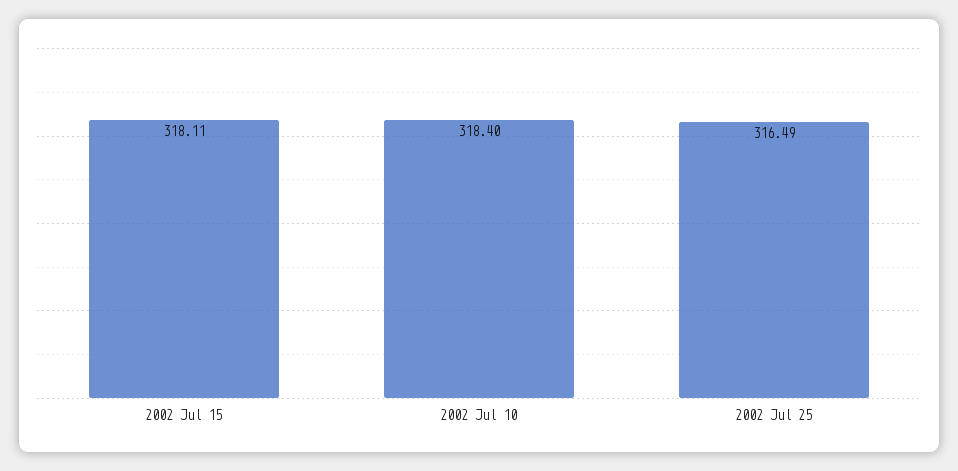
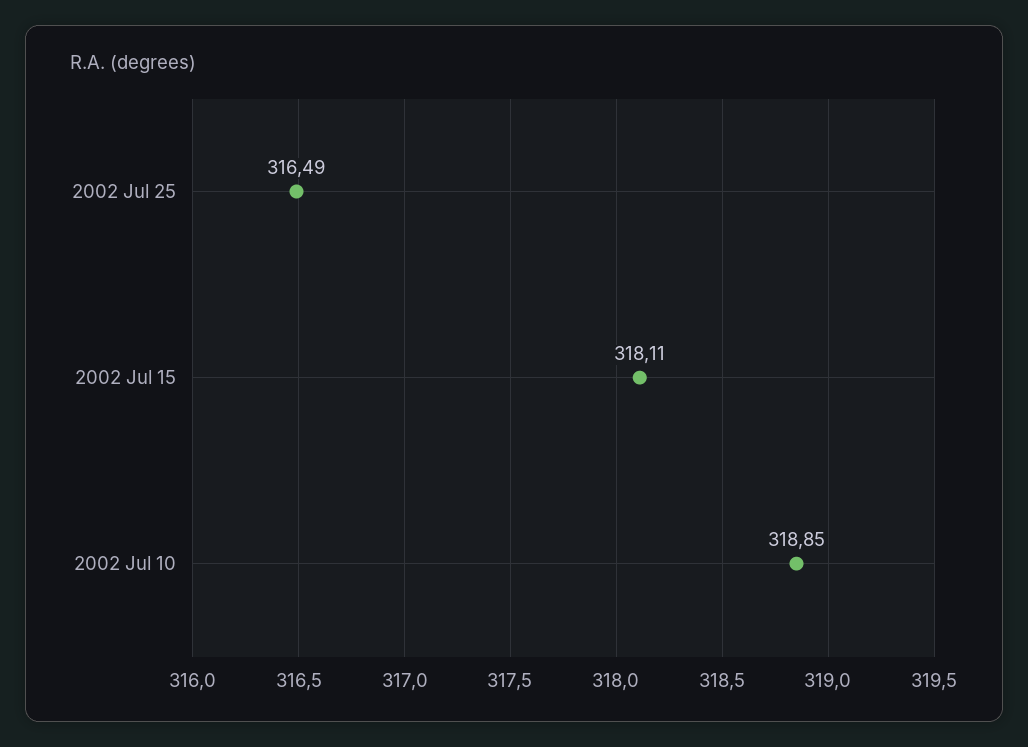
  {
    "2002 Jul 15": 318.11,
-   "2002 Jul 10": 318.4,
+   "2002 Jul 10": 318.85,
    "2002 Jul 25": 316.49
  }

